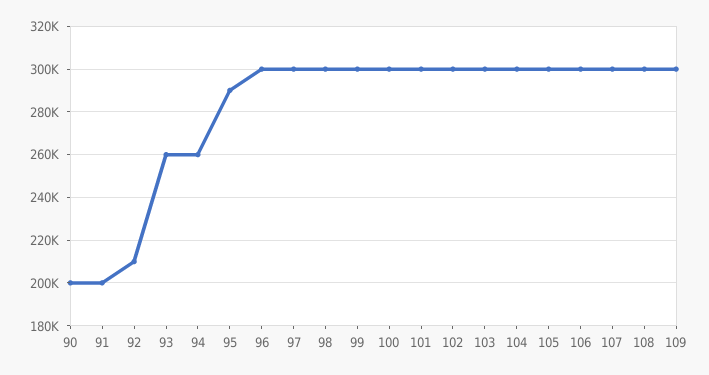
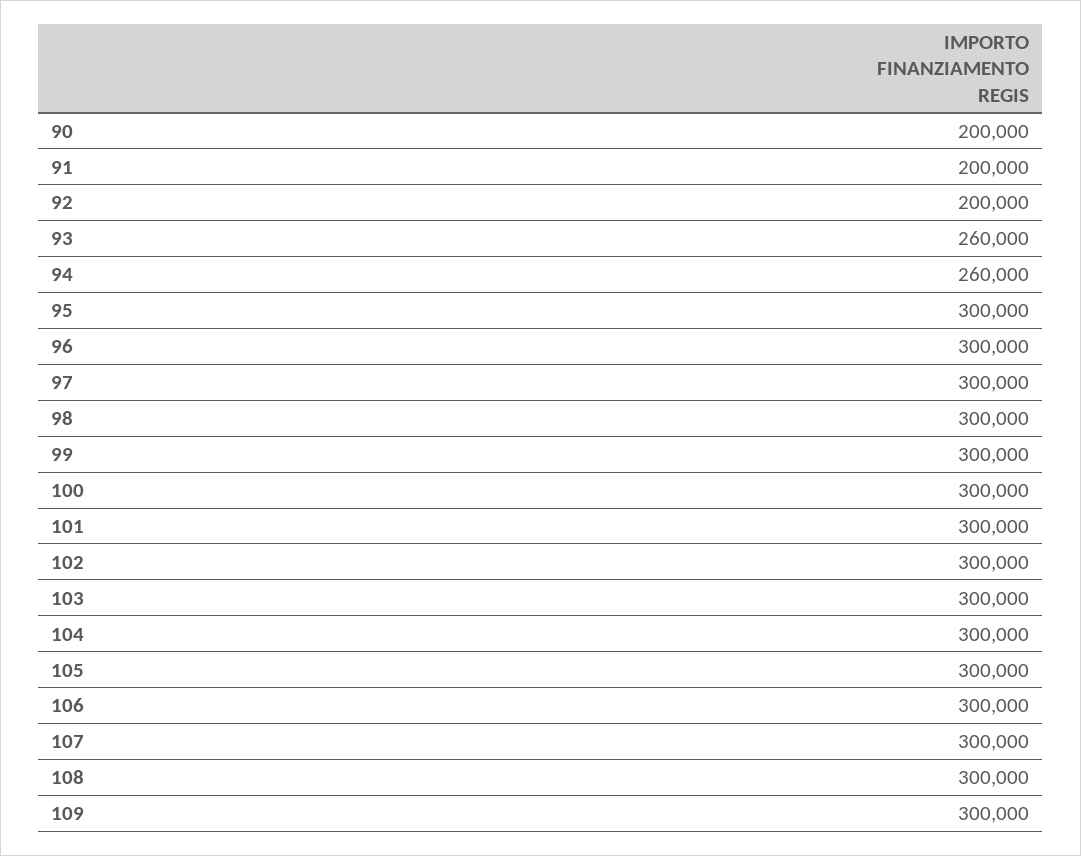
  {
    "90": 200000,
    "91": 200000,
-   "92": 210000,
+   "92": 200000,
    "93": 260000,
    "94": 260000,
-   "95": 290000,
+   "95": 300000,
    "96": 300000,
    "97": 300000,
    "98": 300000,
    "99": 300000,
    "100": 300000,
    "101": 300000,
    "102": 300000,
    "103": 300000,
    "104": 300000,
    "105": 300000,
    "106": 300000,
    "107": 300000,
    "108": 300000,
    "109": 300000
  }

